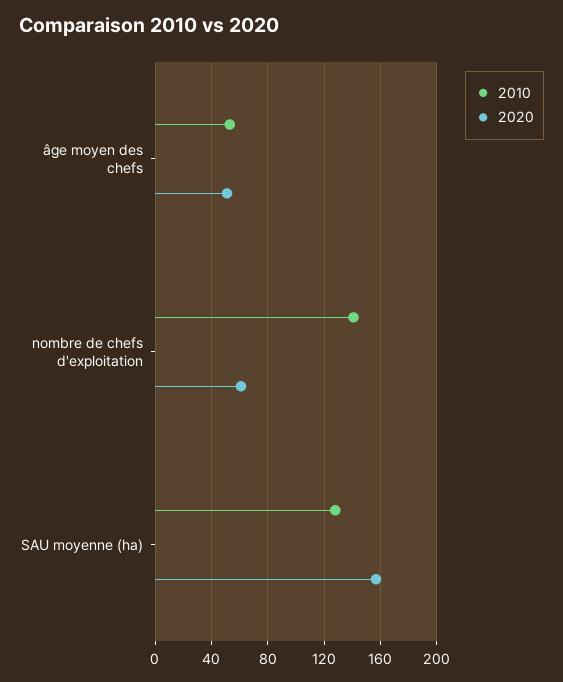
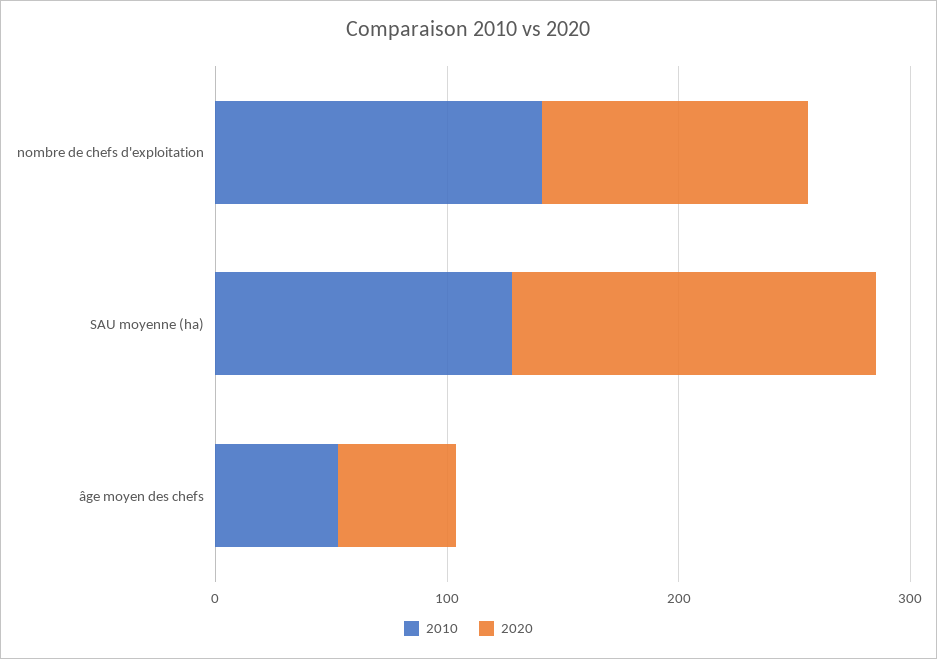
  {
    "2010": {
      "âge moyen des chefs": 55,
      "nombre de chefs d'exploitation": 140,
      "SAU moyenne (ha)": 130
    },
    "2020": {
      "âge moyen des chefs": 50,
-     "nombre de chefs d'exploitation": 60,
+     "nombre de chefs d'exploitation": 120,
      "SAU moyenne (ha)": 155
    }
  }

